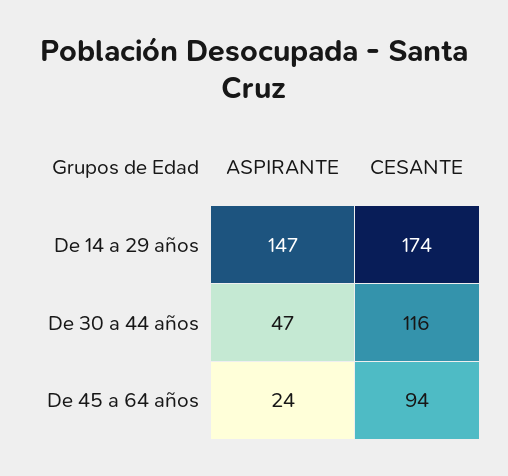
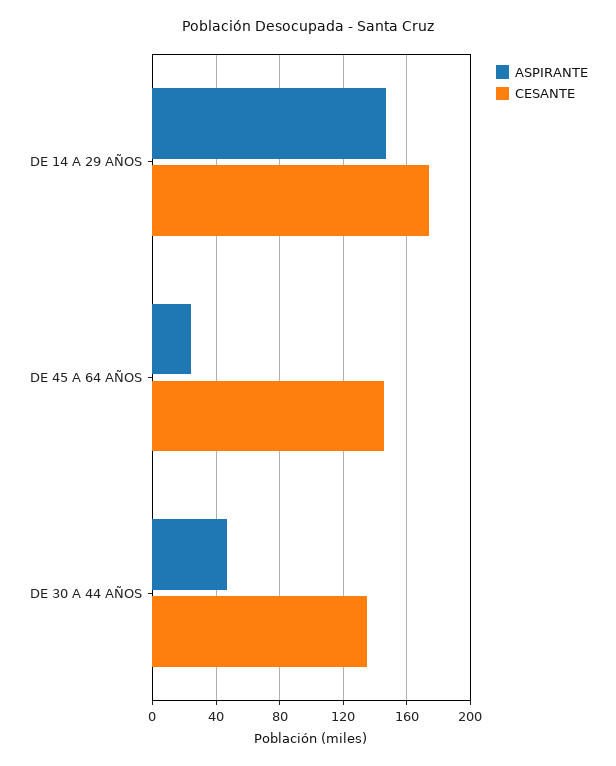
  {
    "ASPIRANTE": {
      "De 14 a 29 años": 147,
      "De 30 a 44 años": 47,
      "De 45 a 64 años": 24
    },
    "CESANTE": {
      "De 14 a 29 años": 174,
-     "De 30 a 44 años": 116,
+     "De 30 a 44 años": 135,
-     "De 45 a 64 años": 94
+     "De 45 a 64 años": 145
    }
  }

